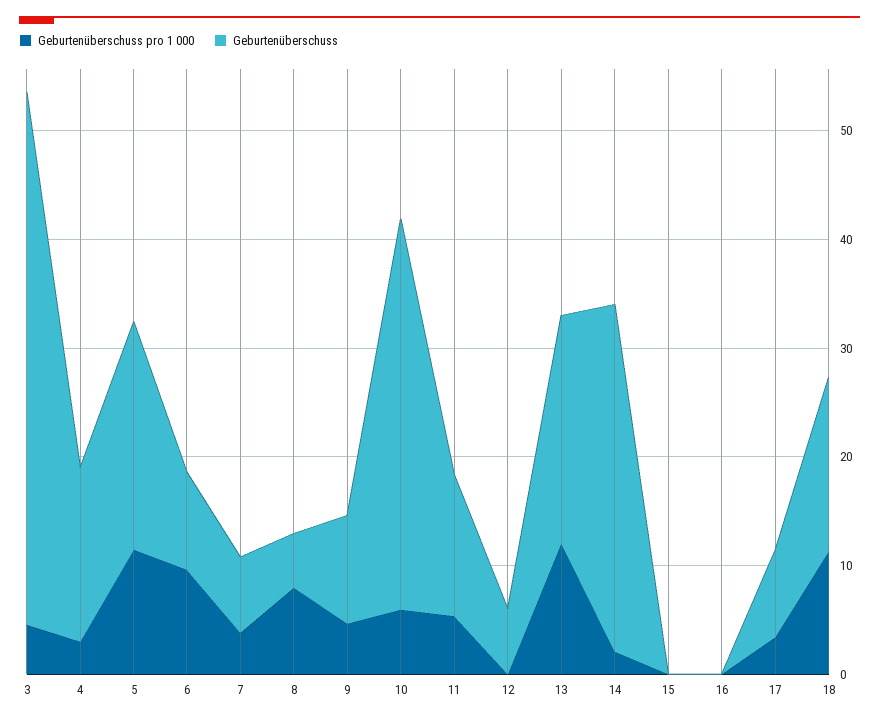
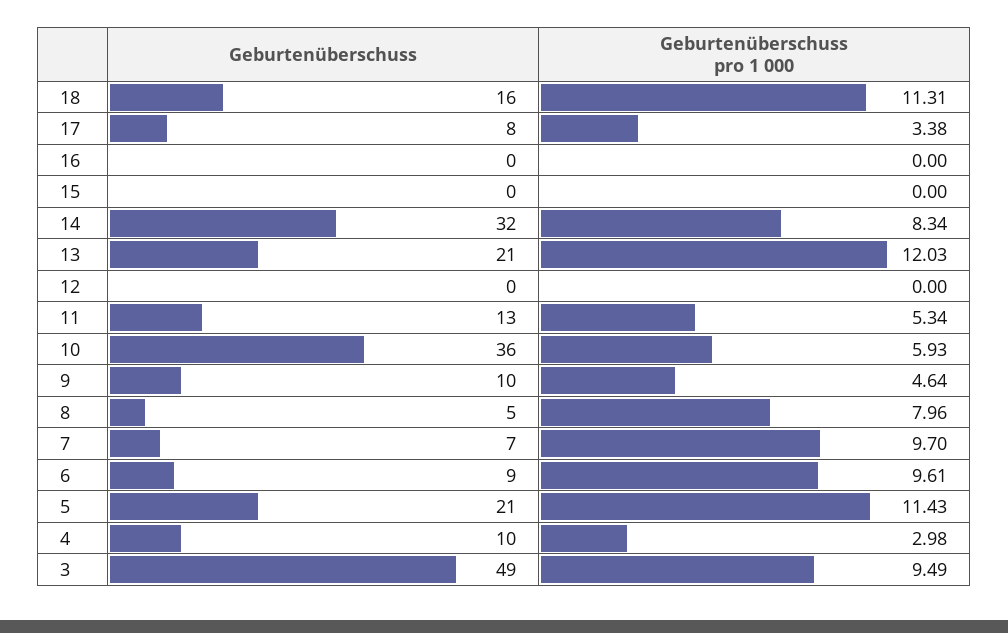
  {
    "Geburtenüberschuss pro 1 000": {
-     "3": 4,
+     "3": 9.49,
      "4": 2.98,
      "5": 11.43,
      "6": 9.61,
-     "7": 4,
+     "7": 9.7,
      "8": 7.96,
      "9": 4.64,
      "10": 5.93,
      "11": 5.34,
      "12": 0,
      "13": 12.03,
-     "14": 2,
+     "14": 8.34,
      "15": 0,
      "16": 0,
      "17": 3.38,
      "18": 11.31
    },
    "Geburtenüberschuss": {
      "3": 49,
-     "4": 16,
+     "4": 10,
      "5": 21,
      "6": 9,
      "7": 7,
      "8": 5,
      "9": 10,
      "10": 36,
      "11": 13,
-     "12": 6,
+     "12": 0,
      "13": 21,
      "14": 32,
      "15": 0,
      "16": 0,
      "17": 8,
      "18": 16
    }
  }

